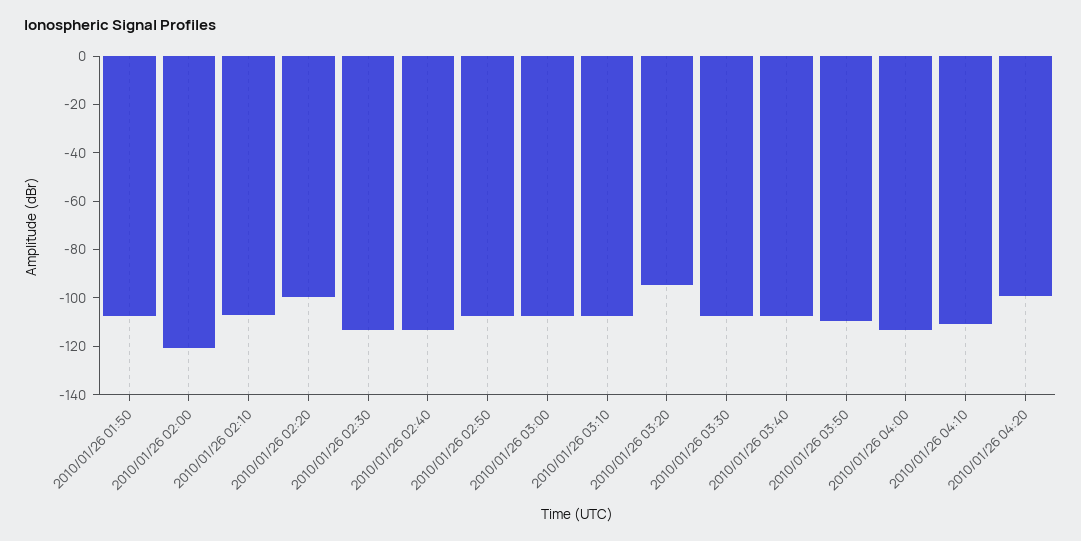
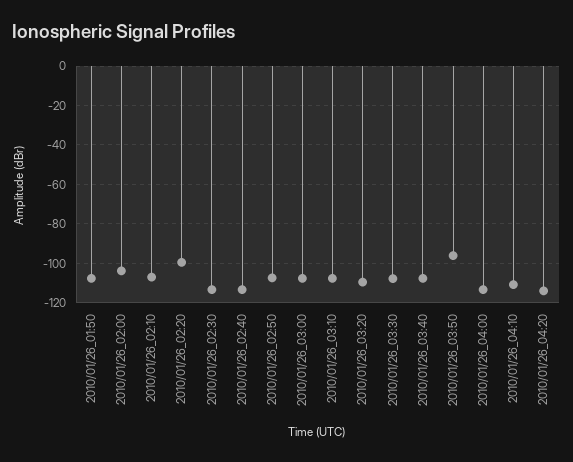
  {
    "2010/01/26 01:50": -110,
-   "2010/01/26 02:00": -120,
+   "2010/01/26 02:00": -105,
    "2010/01/26 02:10": -105,
    "2010/01/26 02:20": -100,
    "2010/01/26 02:30": -115,
    "2010/01/26 02:40": -115,
    "2010/01/26 02:50": -105,
    "2010/01/26 03:00": -110,
    "2010/01/26 03:10": -110,
-   "2010/01/26 03:20": -95,
+   "2010/01/26 03:20": -110,
    "2010/01/26 03:30": -110,
    "2010/01/26 03:40": -110,
-   "2010/01/26 03:50": -110,
+   "2010/01/26 03:50": -95,
    "2010/01/26 04:00": -115,
    "2010/01/26 04:10": -110,
-   "2010/01/26 04:20": -100
+   "2010/01/26 04:20": -115
  }

